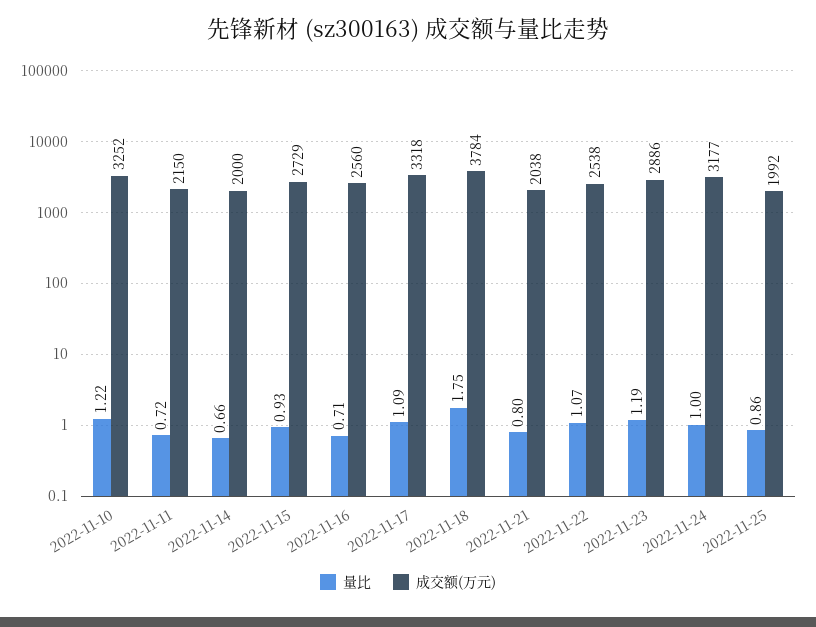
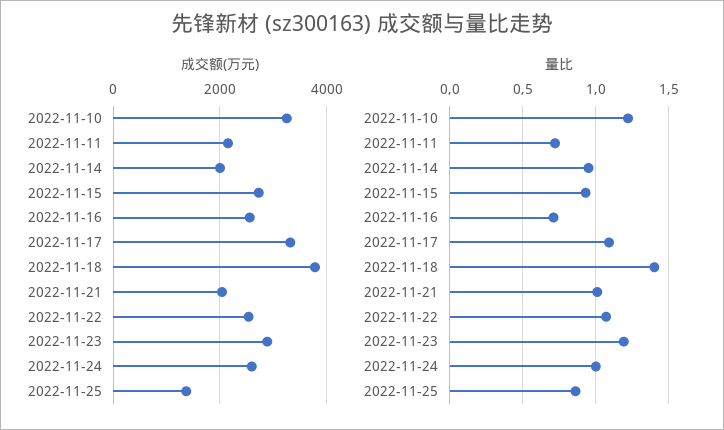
  {
    "量比": {
      "2022-11-10": 1.22,
      "2022-11-11": 0.72,
-     "2022-11-14": 0.66,
+     "2022-11-14": 0.95,
      "2022-11-15": 0.93,
      "2022-11-16": 0.71,
      "2022-11-17": 1.09,
-     "2022-11-18": 1.75,
+     "2022-11-18": 1.4,
-     "2022-11-21": 0.8,
+     "2022-11-21": 1,
      "2022-11-22": 1.07,
      "2022-11-23": 1.19,
      "2022-11-24": 1,
      "2022-11-25": 0.86
    },
    "成交额(万元)": {
      "2022-11-10": 3252,
      "2022-11-11": 2150,
      "2022-11-14": 2000,
      "2022-11-15": 2729,
      "2022-11-16": 2560,
      "2022-11-17": 3318,
      "2022-11-18": 3784,
      "2022-11-21": 2038,
      "2022-11-22": 2538,
      "2022-11-23": 2886,
-     "2022-11-24": 3177,
+     "2022-11-24": 2600,
-     "2022-11-25": 1992
+     "2022-11-25": 1400
    }
  }

